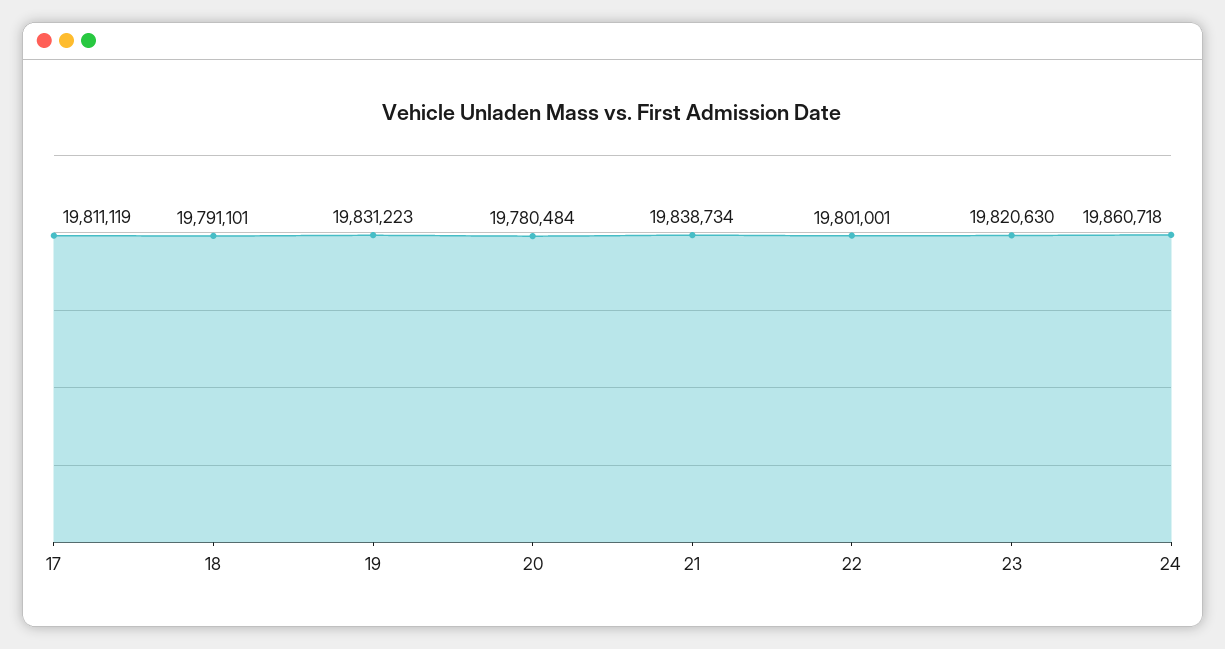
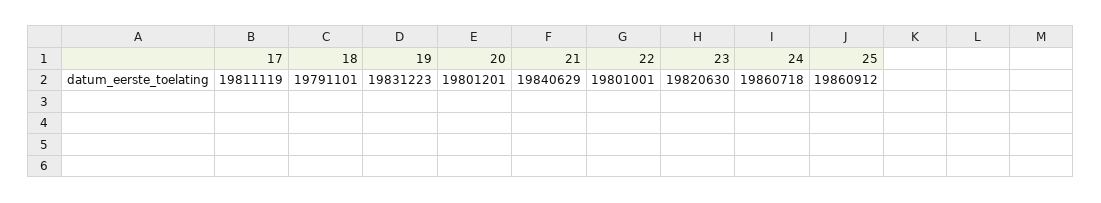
  {
    "17": 19811119,
    "18": 19791101,
    "19": 19831223,
-   "20": 19780484,
+   "20": 19801201,
-   "21": 19838734,
+   "21": 19840629,
    "22": 19801001,
    "23": 19820630,
-   "24": 19860718
+   "24": 19860718,
+   "25": 19860912
  }

